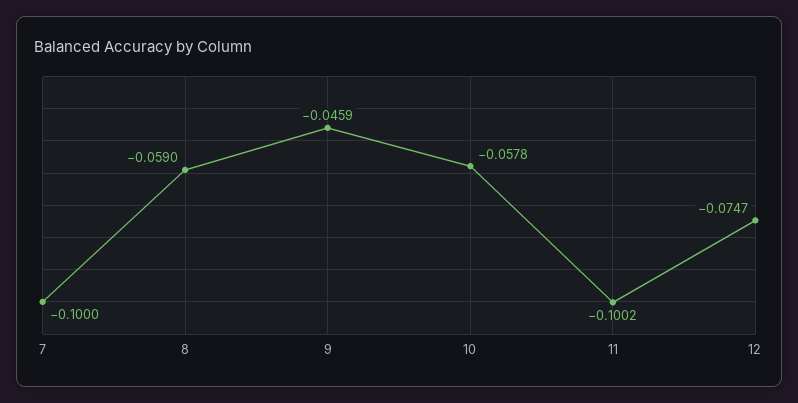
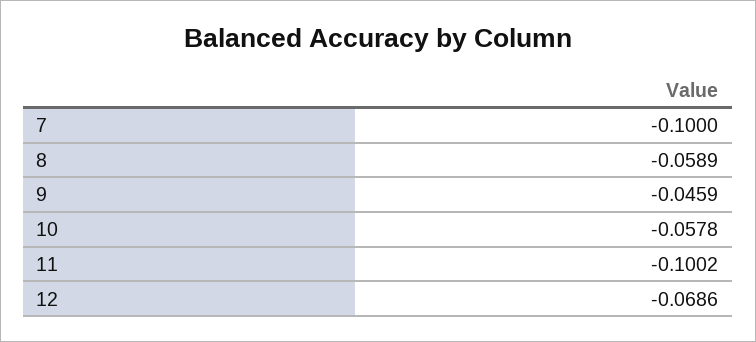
  {
    "7": -0.1,
-   "8": -0.059,
+   "8": -0.0589,
    "9": -0.0459,
    "10": -0.0578,
    "11": -0.1002,
-   "12": -0.0747
+   "12": -0.0686
  }

